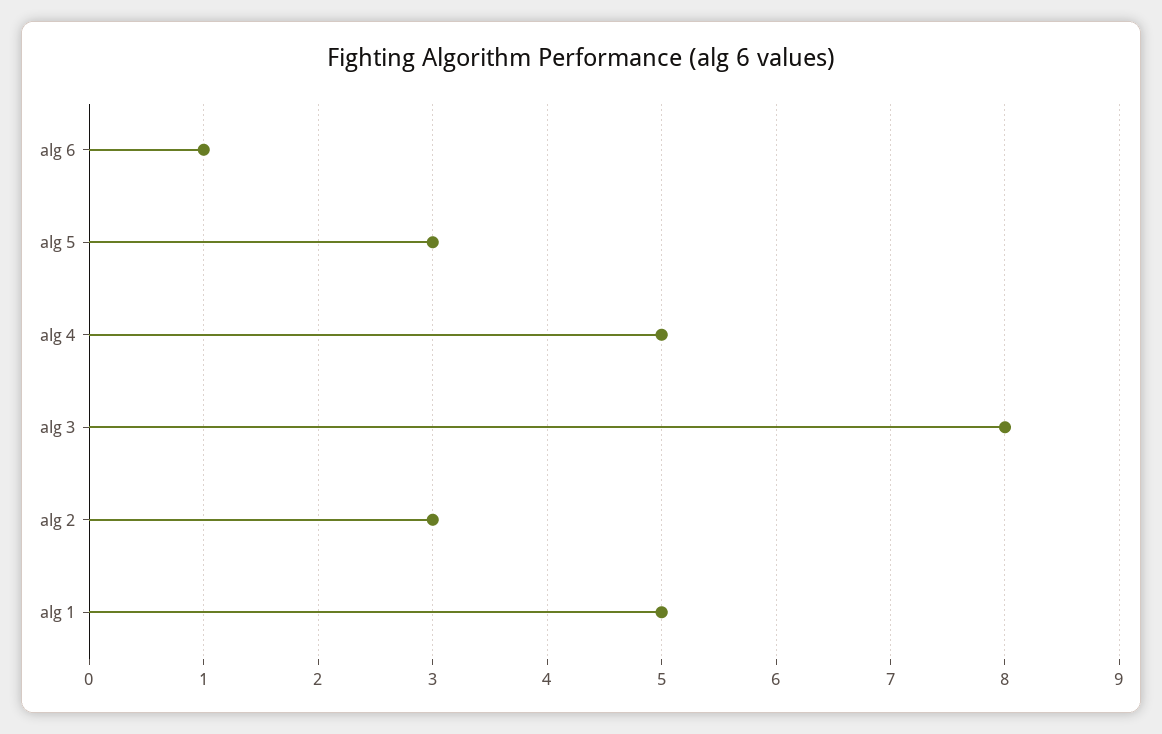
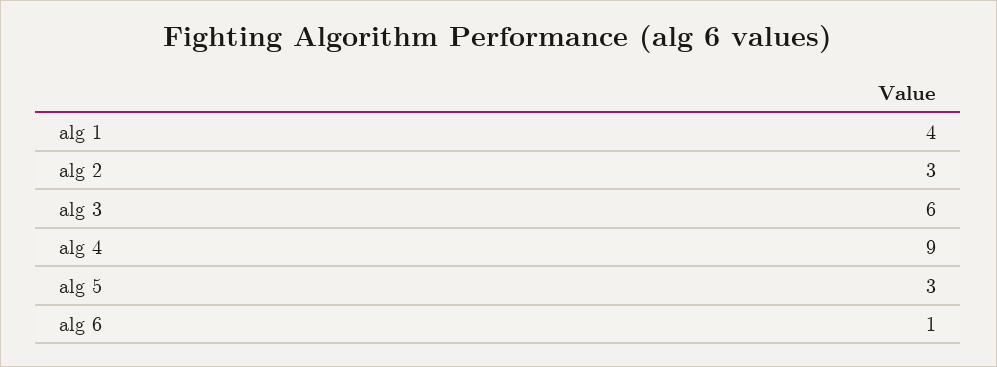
  {
    "alg 6": 1,
    "alg 5": 3,
-   "alg 4": 5,
+   "alg 4": 9,
-   "alg 3": 8,
+   "alg 3": 6,
    "alg 2": 3,
-   "alg 1": 5
+   "alg 1": 4
  }

